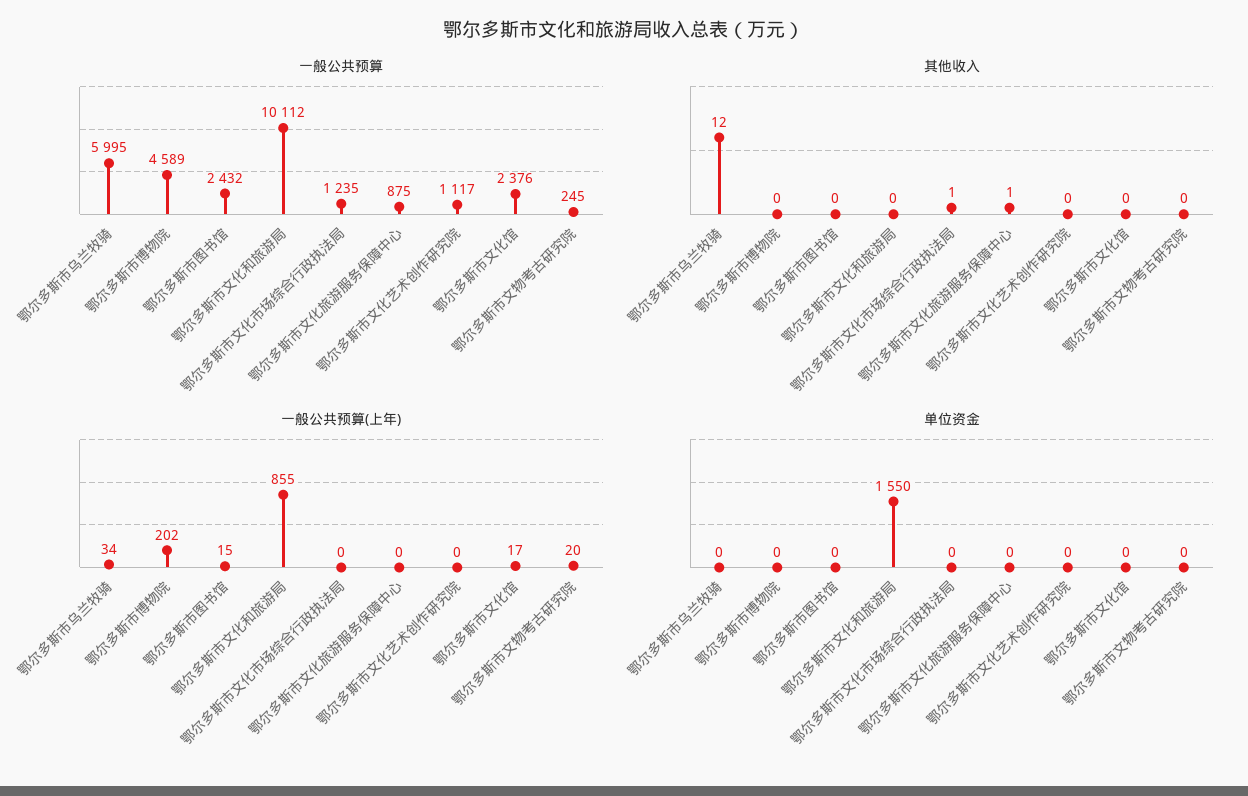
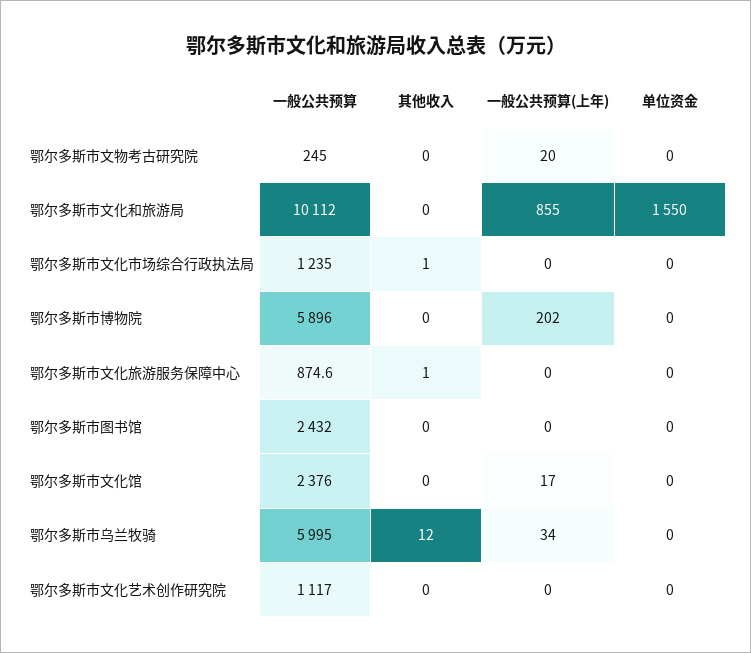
  {
    "一般公共预算": {
      "鄂尔多斯市乌兰牧骑": 5995,
-     "鄂尔多斯市博物院": 4589,
+     "鄂尔多斯市博物院": 5896,
      "鄂尔多斯市图书馆": 2432,
      "鄂尔多斯市文化和旅游局": 10112,
      "鄂尔多斯市文化市场综合行政执法局": 1235,
      "鄂尔多斯市文化旅游服务保障中心": 874.6,
      "鄂尔多斯市文化艺术创作研究院": 1117,
      "鄂尔多斯市文化馆": 2376,
      "鄂尔多斯市文物考古研究院": 245
    },
    "其他收入": {
      "鄂尔多斯市乌兰牧骑": 12,
      "鄂尔多斯市博物院": 0,
      "鄂尔多斯市图书馆": 0,
      "鄂尔多斯市文化和旅游局": 0,
      "鄂尔多斯市文化市场综合行政执法局": 1,
      "鄂尔多斯市文化旅游服务保障中心": 1,
      "鄂尔多斯市文化艺术创作研究院": 0,
      "鄂尔多斯市文化馆": 0,
      "鄂尔多斯市文物考古研究院": 0
    },
    "一般公共预算(上年)": {
      "鄂尔多斯市乌兰牧骑": 34,
      "鄂尔多斯市博物院": 202,
-     "鄂尔多斯市图书馆": 15,
+     "鄂尔多斯市图书馆": 0,
      "鄂尔多斯市文化和旅游局": 855,
      "鄂尔多斯市文化市场综合行政执法局": 0,
      "鄂尔多斯市文化旅游服务保障中心": 0,
      "鄂尔多斯市文化艺术创作研究院": 0,
      "鄂尔多斯市文化馆": 17,
      "鄂尔多斯市文物考古研究院": 20
    },
    "单位资金": {
      "鄂尔多斯市乌兰牧骑": 0,
      "鄂尔多斯市博物院": 0,
      "鄂尔多斯市图书馆": 0,
      "鄂尔多斯市文化和旅游局": 1550,
      "鄂尔多斯市文化市场综合行政执法局": 0,
      "鄂尔多斯市文化旅游服务保障中心": 0,
      "鄂尔多斯市文化艺术创作研究院": 0,
      "鄂尔多斯市文化馆": 0,
      "鄂尔多斯市文物考古研究院": 0
    }
  }

